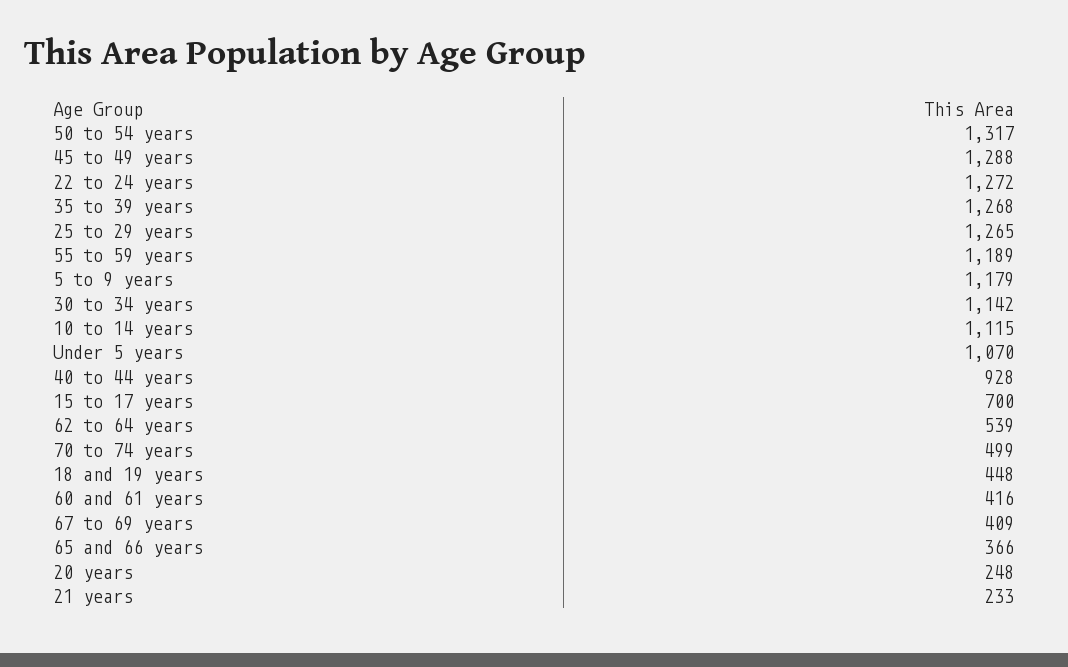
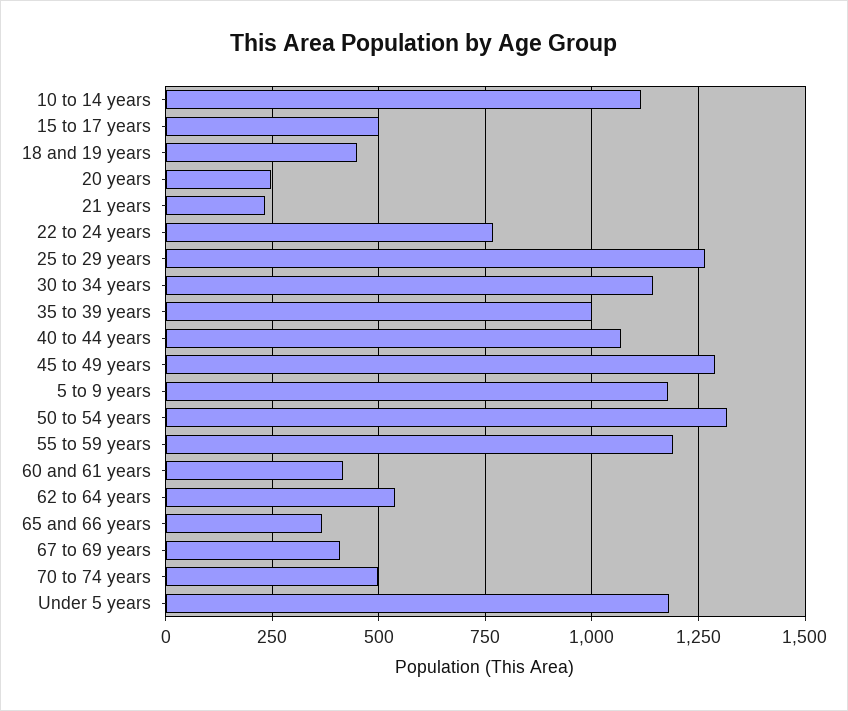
  {
    "50 to 54 years": 1317,
    "45 to 49 years": 1288,
-   "22 to 24 years": 1272,
+   "22 to 24 years": 775,
-   "35 to 39 years": 1268,
+   "35 to 39 years": 1000,
    "25 to 29 years": 1265,
    "55 to 59 years": 1189,
    "5 to 9 years": 1179,
    "30 to 34 years": 1142,
    "10 to 14 years": 1115,
-   "Under 5 years": 1070,
+   "Under 5 years": 1175,
-   "40 to 44 years": 928,
+   "40 to 44 years": 1075,
-   "15 to 17 years": 700,
+   "15 to 17 years": 500,
    "62 to 64 years": 539,
    "70 to 74 years": 499,
    "18 and 19 years": 448,
    "60 and 61 years": 416,
    "67 to 69 years": 409,
    "65 and 66 years": 366,
    "20 years": 248,
    "21 years": 233
  }

